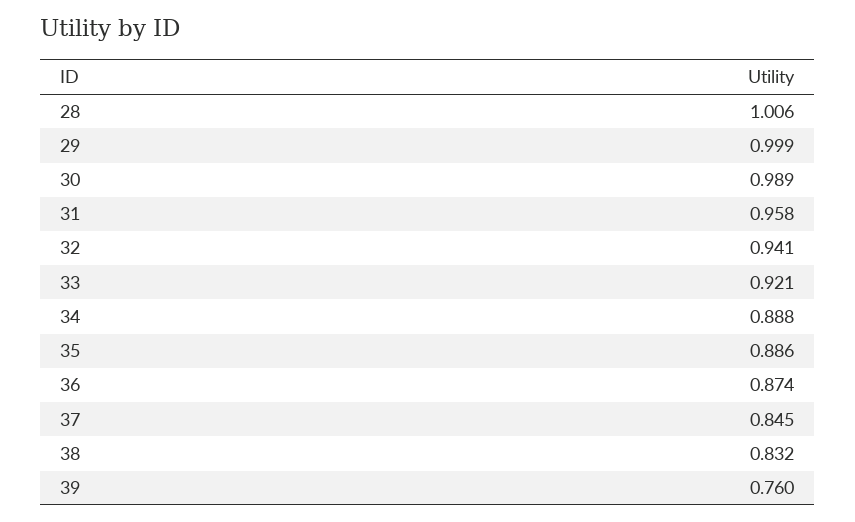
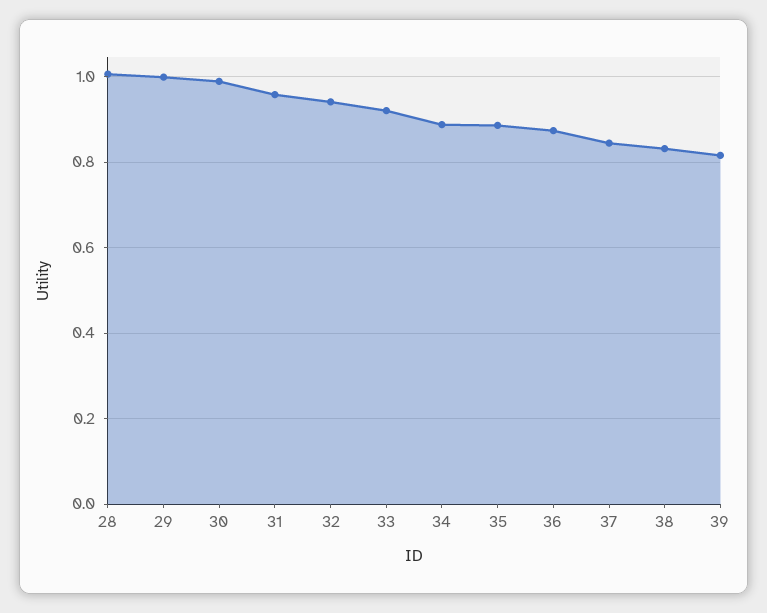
  {
    "28": 1.006,
    "29": 0.999,
    "30": 0.989,
    "31": 0.958,
    "32": 0.941,
    "33": 0.921,
    "34": 0.888,
    "35": 0.886,
    "36": 0.874,
    "37": 0.845,
    "38": 0.832,
-   "39": 0.76
+   "39": 0.82
  }

